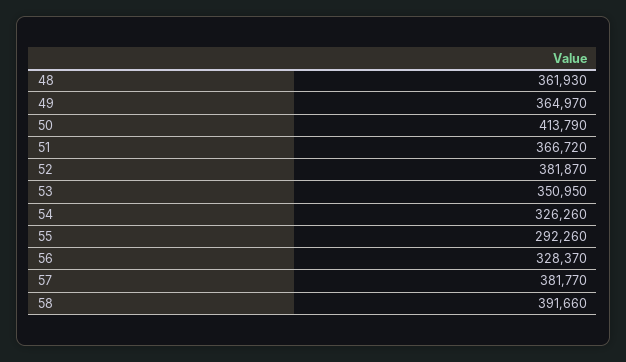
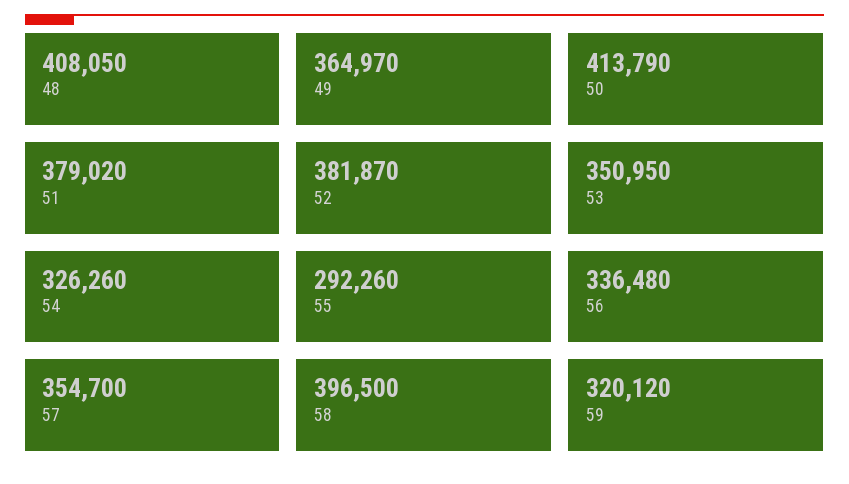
  {
-   "48": 361930,
+   "48": 408050,
    "49": 364970,
    "50": 413790,
-   "51": 366720,
+   "51": 379020,
    "52": 381870,
    "53": 350950,
    "54": 326260,
    "55": 292260,
-   "56": 328370,
+   "56": 336480,
-   "57": 381770,
+   "57": 354700,
-   "58": 391660
+   "58": 396500,
+   "59": 320120
  }

